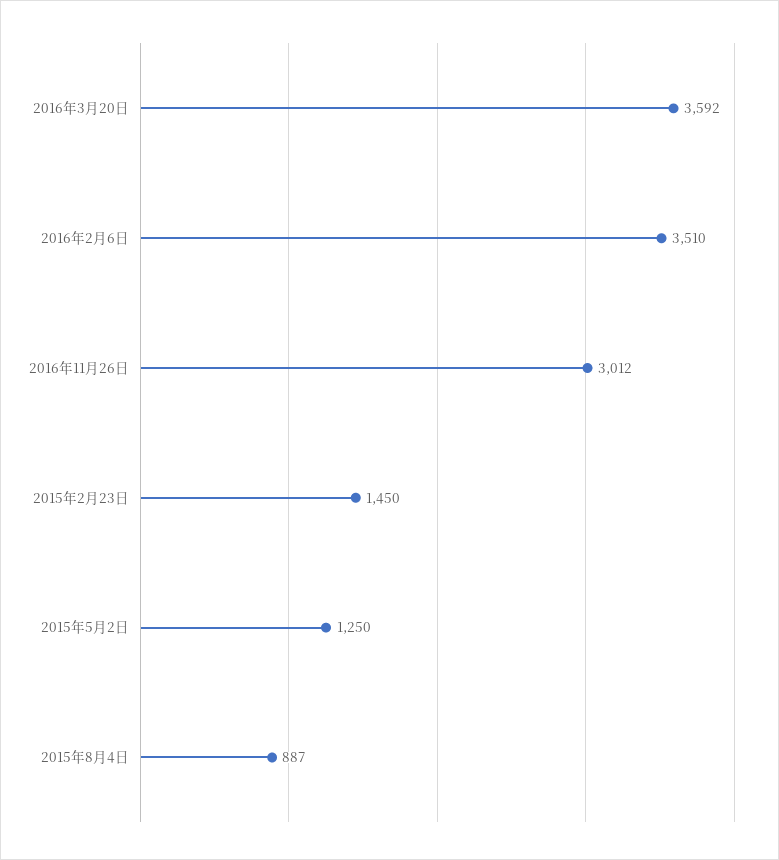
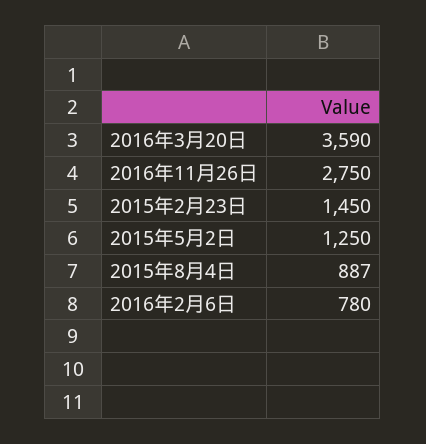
  {
-   "2016年3月20日": 3592,
+   "2016年3月20日": 3590,
-   "2016年2月6日": 3510,
+   "2016年2月6日": 780,
-   "2016年11月26日": 3012,
+   "2016年11月26日": 2750,
    "2015年2月23日": 1450,
    "2015年5月2日": 1250,
    "2015年8月4日": 887
  }

